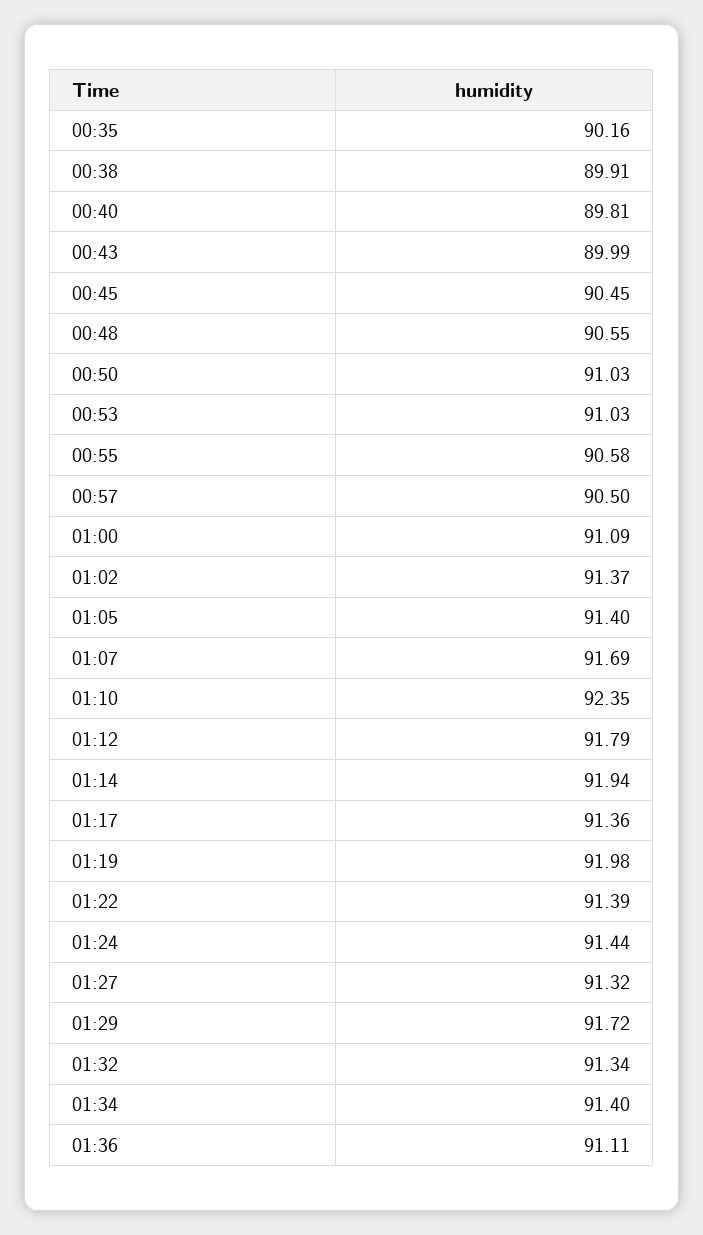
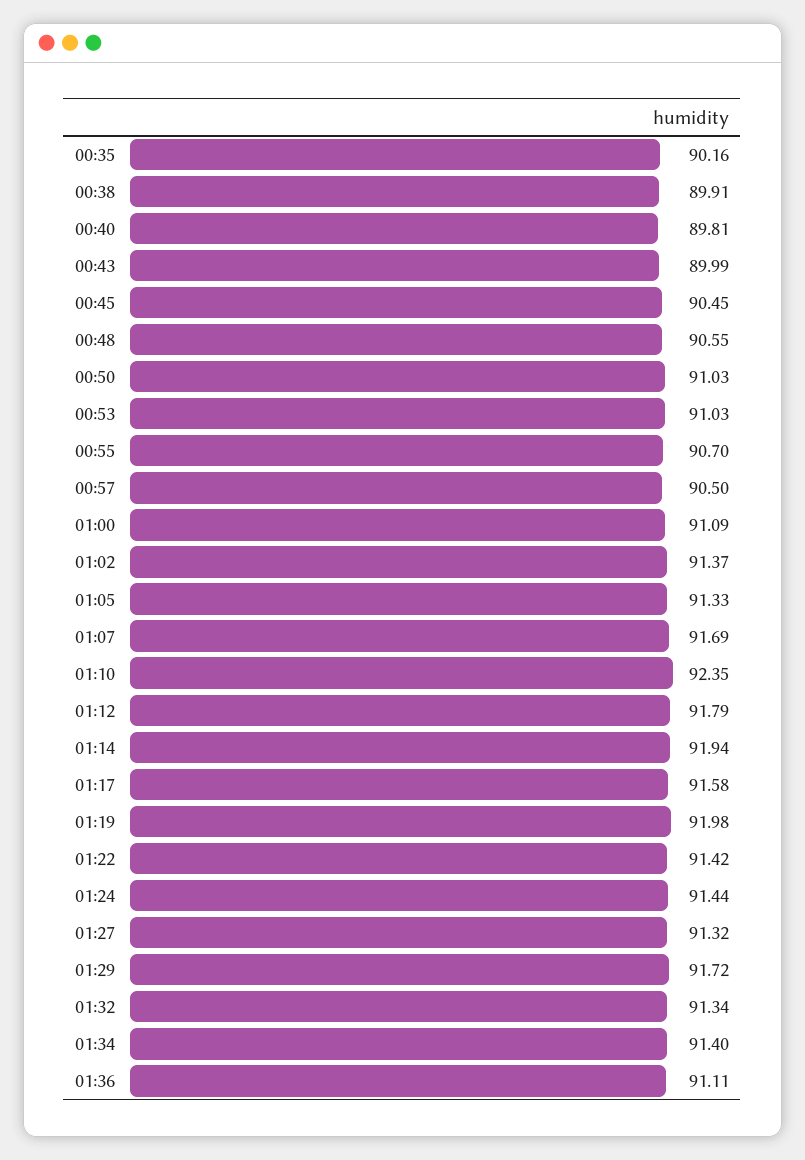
  {
    "00:35": 90.16,
    "00:38": 89.91,
    "00:40": 89.81,
    "00:43": 89.99,
    "00:45": 90.45,
    "00:48": 90.55,
    "00:50": 91.03,
    "00:53": 91.03,
-   "00:55": 90.58,
+   "00:55": 90.7,
    "00:57": 90.5,
    "01:00": 91.09,
    "01:02": 91.37,
-   "01:05": 91.4,
+   "01:05": 91.33,
    "01:07": 91.69,
    "01:10": 92.35,
    "01:12": 91.79,
    "01:14": 91.94,
-   "01:17": 91.36,
+   "01:17": 91.58,
    "01:19": 91.98,
-   "01:22": 91.39,
+   "01:22": 91.42,
    "01:24": 91.44,
    "01:27": 91.32,
    "01:29": 91.72,
    "01:32": 91.34,
    "01:34": 91.4,
    "01:36": 91.11
  }

